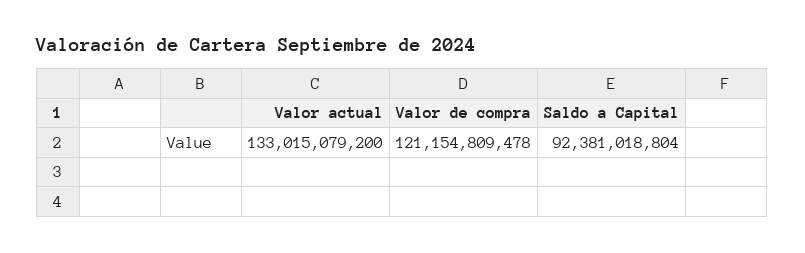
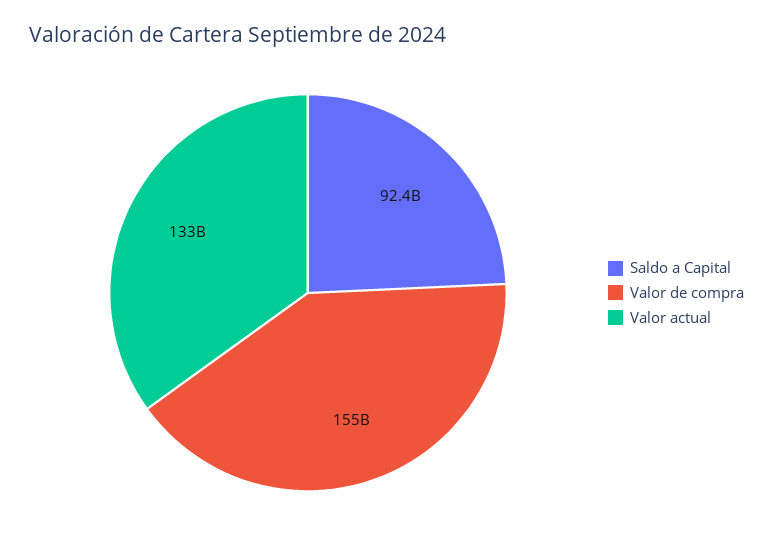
  {
    "Valor actual": 133015079200,
-   "Valor de compra": 121154809478,
+   "Valor de compra": 155000000000,
    "Saldo a Capital": 92381018804
  }

